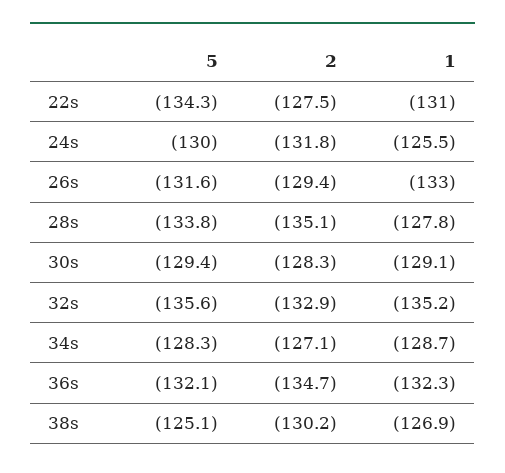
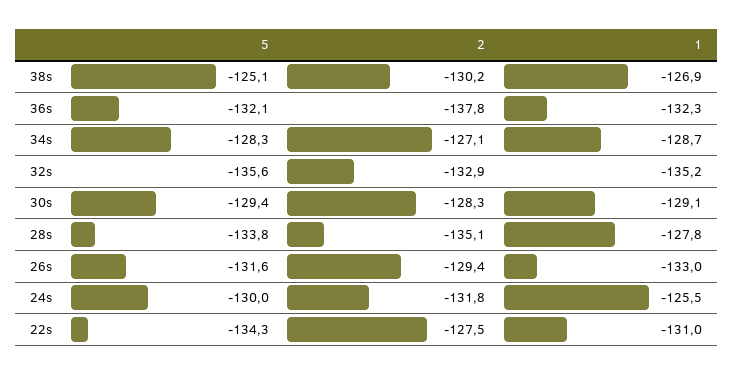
  {
    "5": {
      "22s": -134.3,
      "24s": -130,
      "26s": -131.6,
      "28s": -133.8,
      "30s": -129.4,
      "32s": -135.6,
      "34s": -128.3,
      "36s": -132.1,
      "38s": -125.1
    },
    "2": {
      "22s": -127.5,
      "24s": -131.8,
      "26s": -129.4,
      "28s": -135.1,
      "30s": -128.3,
      "32s": -132.9,
      "34s": -127.1,
-     "36s": -134.7,
+     "36s": -137.8,
      "38s": -130.2
    },
    "1": {
      "22s": -131,
      "24s": -125.5,
      "26s": -133,
      "28s": -127.8,
      "30s": -129.1,
      "32s": -135.2,
      "34s": -128.7,
      "36s": -132.3,
      "38s": -126.9
    }
  }

